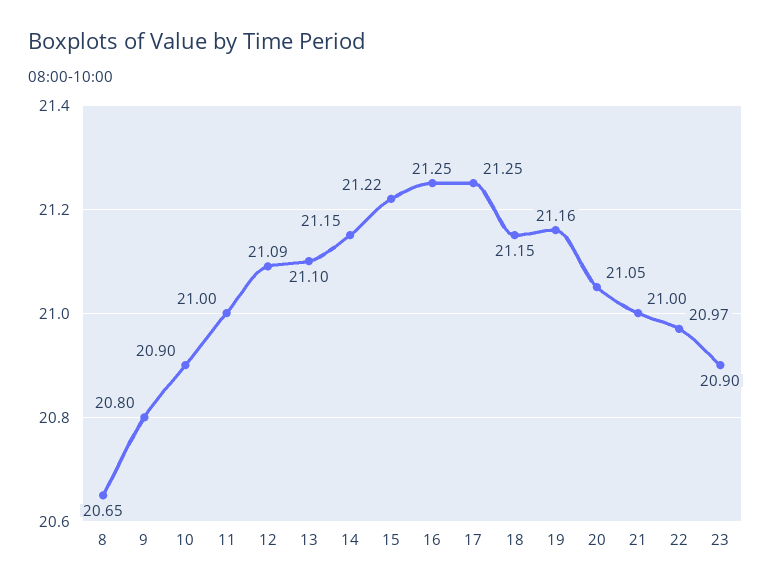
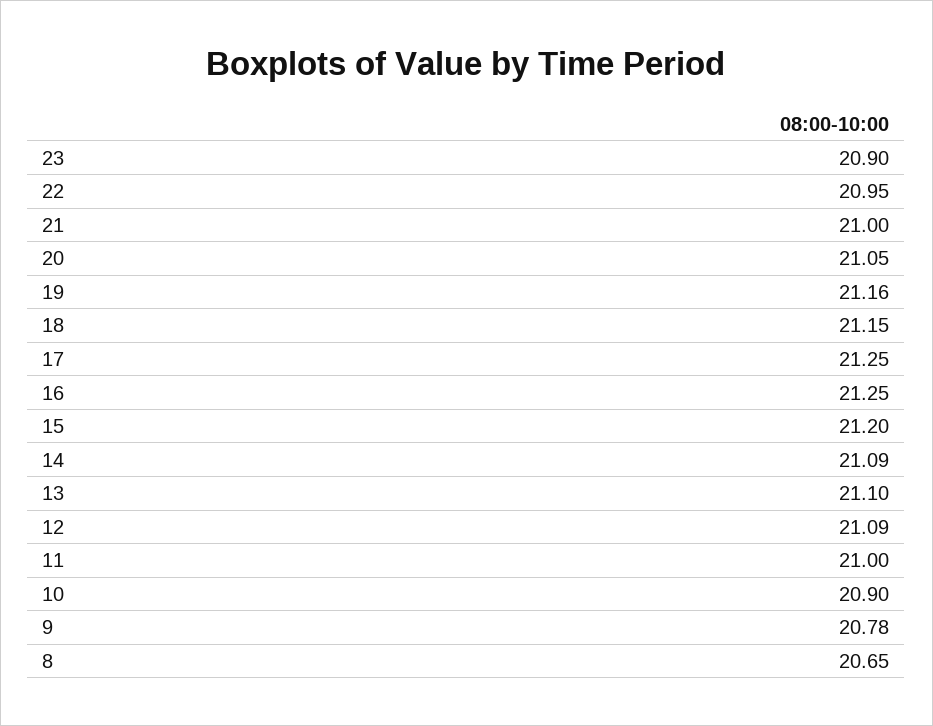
  {
    "8": 20.65,
-   "9": 20.8,
+   "9": 20.78,
    "10": 20.9,
    "11": 21,
    "12": 21.09,
    "13": 21.1,
-   "14": 21.15,
+   "14": 21.09,
-   "15": 21.22,
+   "15": 21.2,
    "16": 21.25,
    "17": 21.25,
    "18": 21.15,
    "19": 21.16,
    "20": 21.05,
    "21": 21,
-   "22": 20.97,
+   "22": 20.95,
    "23": 20.9
  }

